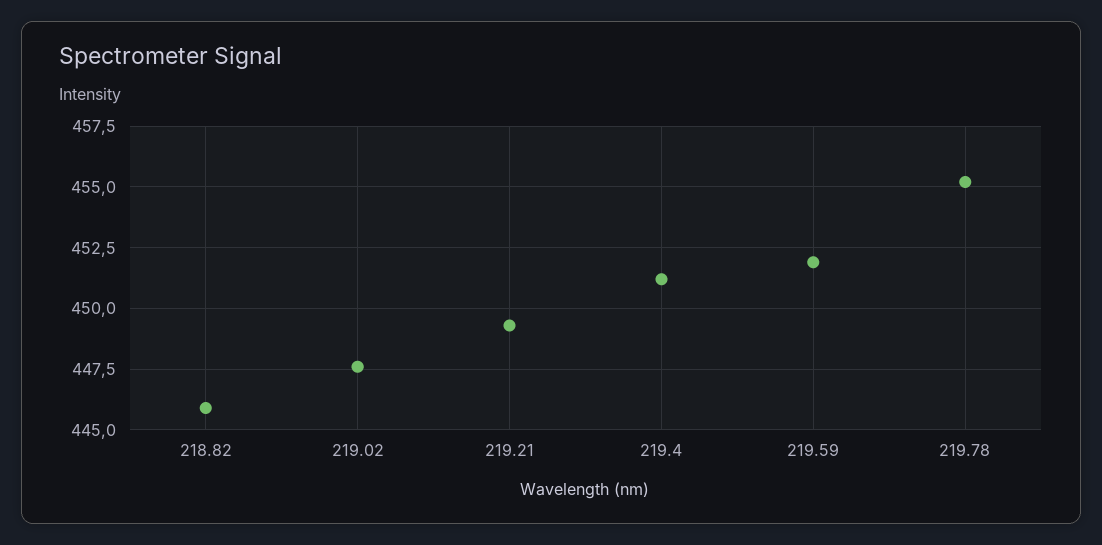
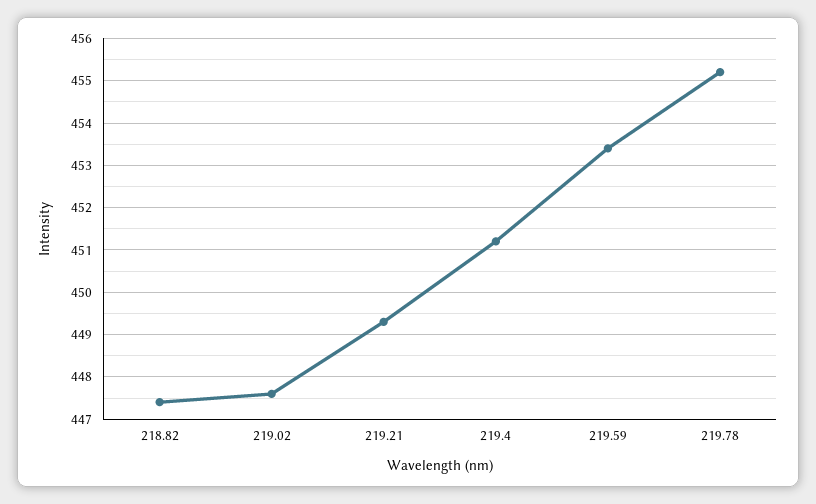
  {
-   "218.82": 446,
+   "218.82": 447.5,
    "219.02": 447.5,
    "219.21": 449.5,
    "219.4": 451,
-   "219.59": 452,
+   "219.59": 453.5,
    "219.78": 455
  }

